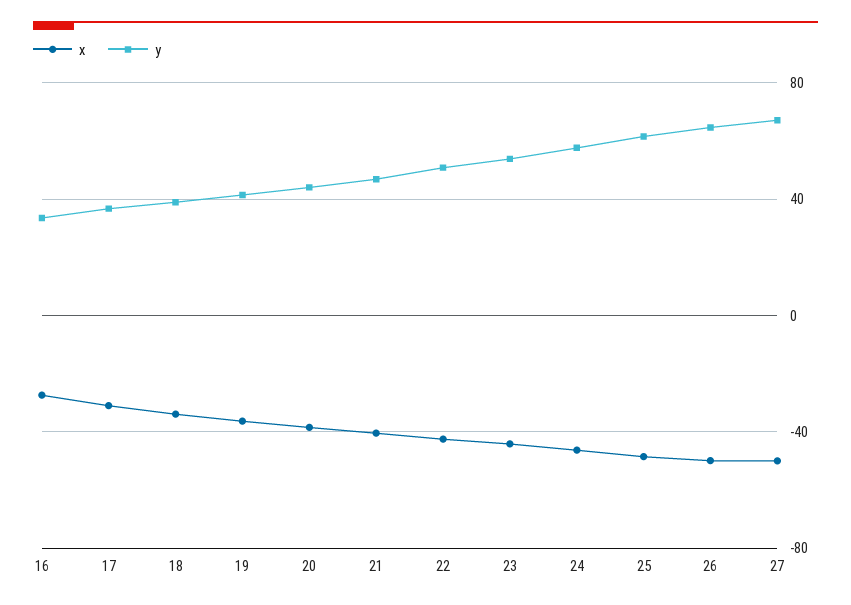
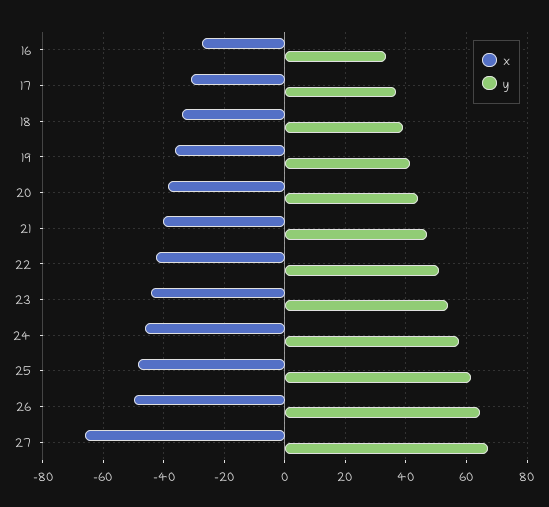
  {
    "x": {
      "16": -28,
      "17": -32,
      "18": -34,
      "19": -36,
      "20": -38,
      "21": -40,
      "22": -42,
      "23": -44,
      "24": -46,
      "25": -48,
      "26": -50,
-     "27": -50
+     "27": -66
    },
    "y": {
      "16": 34,
      "17": 36,
      "18": 38,
      "19": 42,
      "20": 44,
      "21": 46,
      "22": 50,
      "23": 54,
      "24": 58,
      "25": 62,
      "26": 64,
      "27": 68
    }
  }

